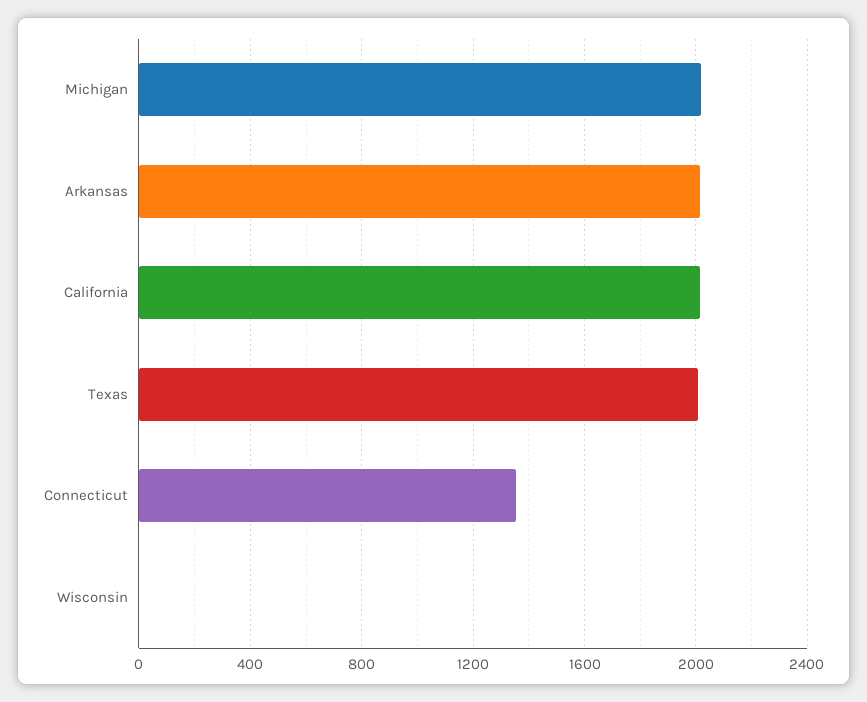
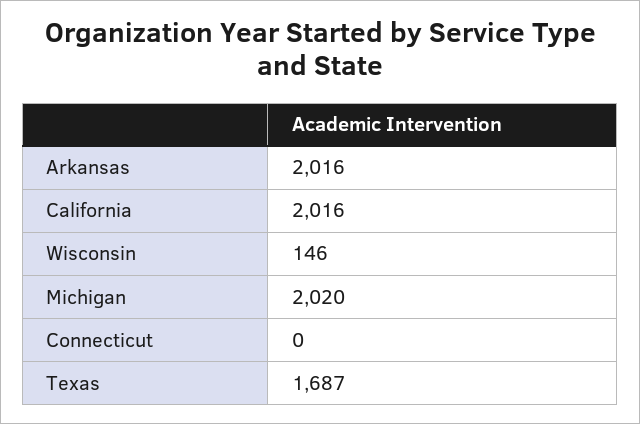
  {
    "Michigan": 2020,
    "Arkansas": 2016,
    "California": 2016,
-   "Texas": 2000,
+   "Texas": 1687,
-   "Connecticut": 1350,
+   "Connecticut": 0,
-   "Wisconsin": 0
+   "Wisconsin": 146
  }

